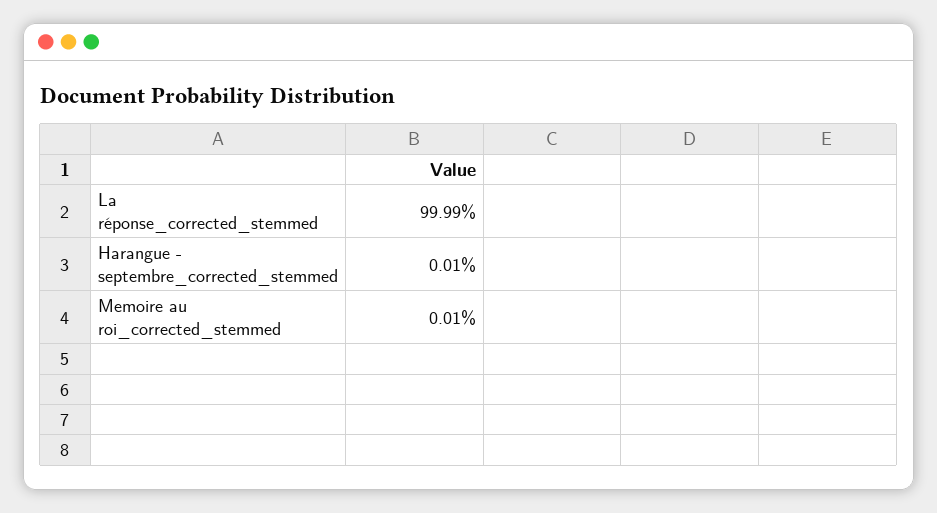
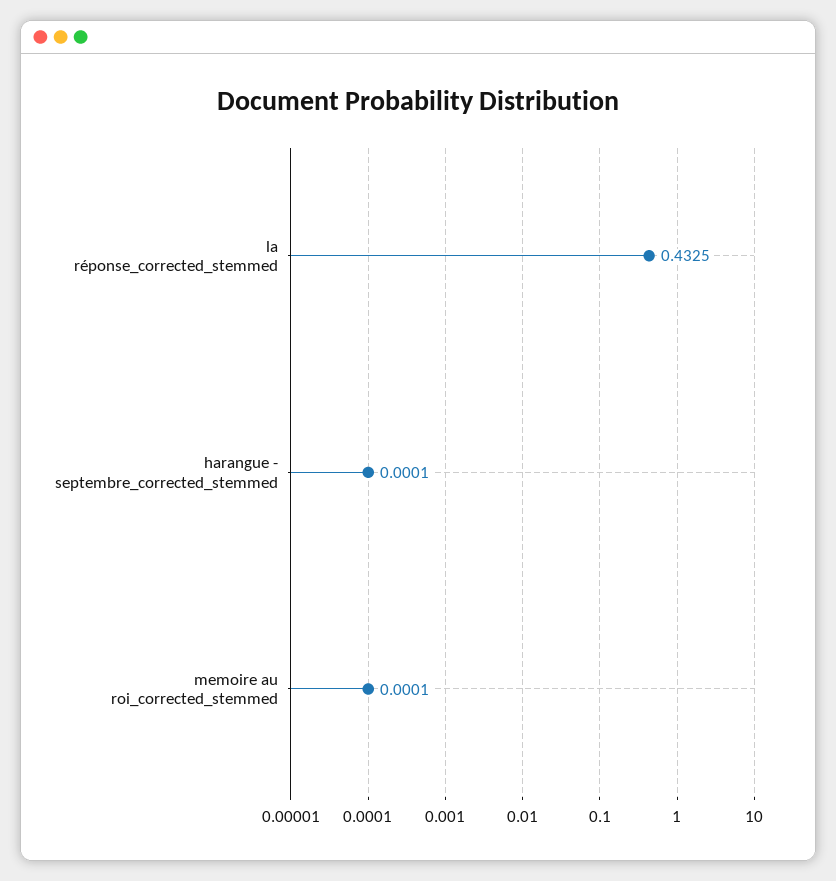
  {
-   "La réponse_corrected_stemmed": 0.9999,
+   "La réponse_corrected_stemmed": 0.4325,
    "Harangue - septembre_corrected_stemmed": 0.0001,
    "Memoire au roi_corrected_stemmed": 0.0001
  }

